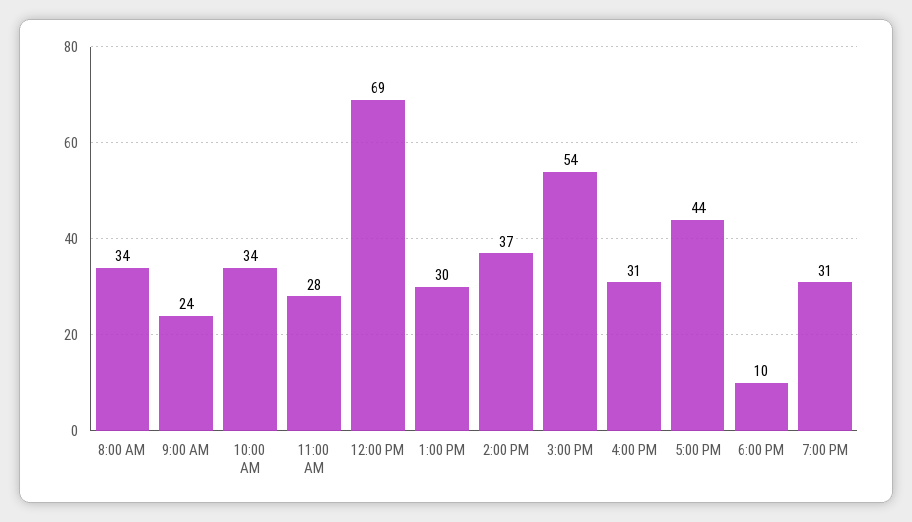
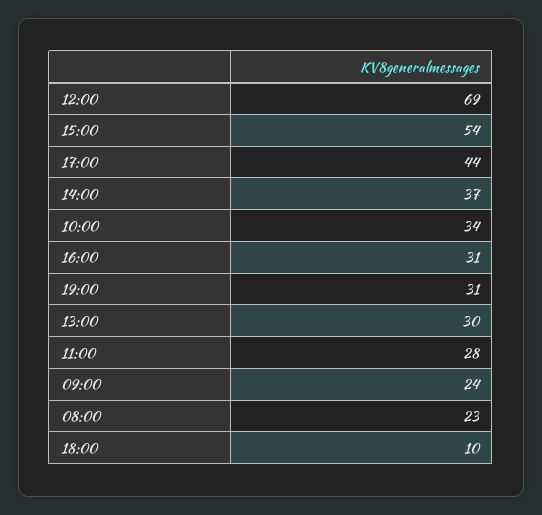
  {
-   "8:00 AM": 34,
+   "8:00 AM": 23,
    "9:00 AM": 24,
    "10:00 AM": 34,
    "11:00 AM": 28,
    "12:00 PM": 69,
    "1:00 PM": 30,
    "2:00 PM": 37,
    "3:00 PM": 54,
    "4:00 PM": 31,
    "5:00 PM": 44,
    "6:00 PM": 10,
    "7:00 PM": 31
  }

